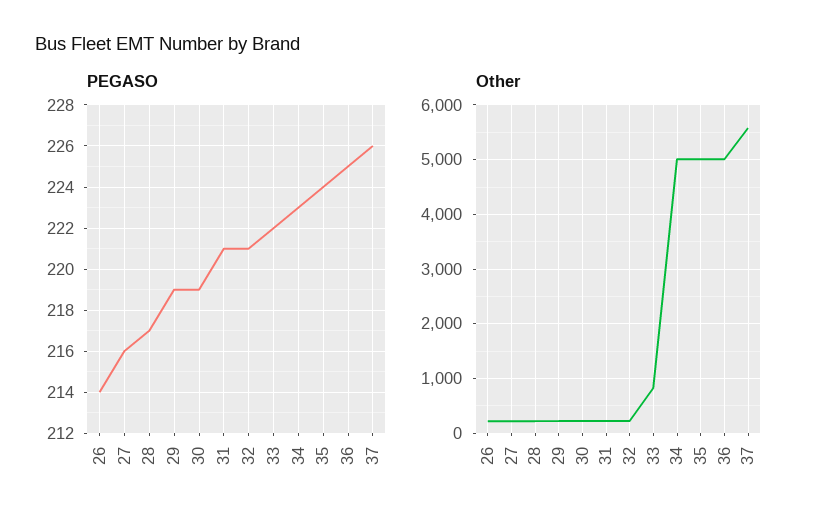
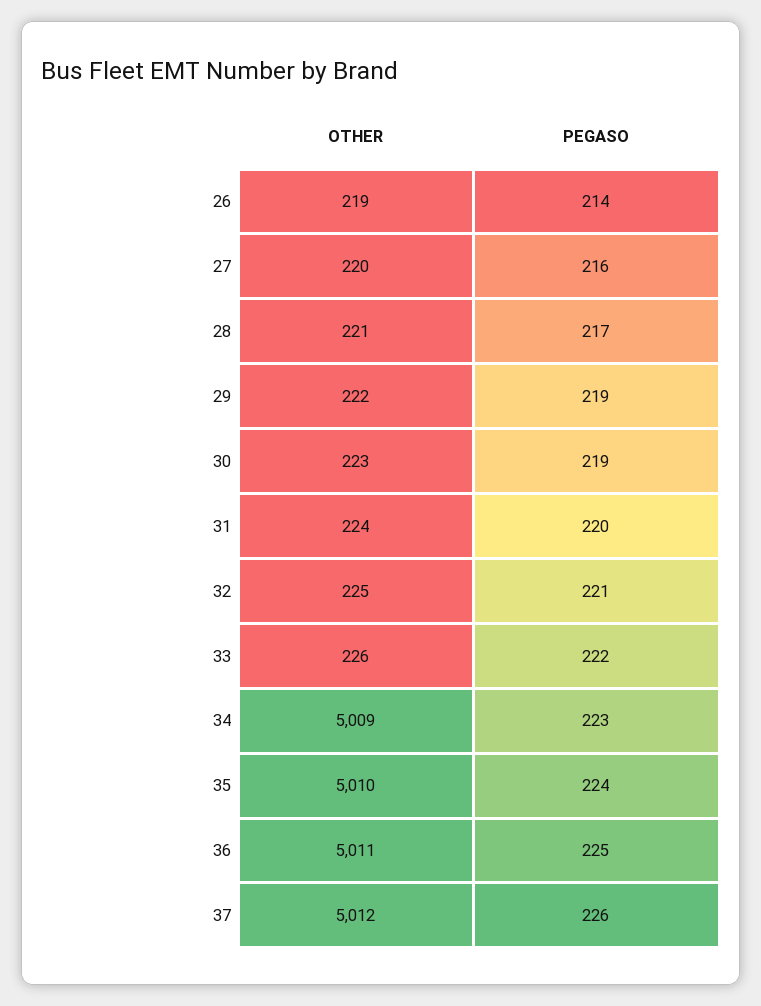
  {
    "PEGASO": {
      "26": 214,
      "27": 216,
      "28": 217,
      "29": 219,
      "30": 219,
-     "31": 221,
+     "31": 220,
      "32": 221,
      "33": 222,
      "34": 223,
      "35": 224,
      "36": 225,
      "37": 226
    },
    "Other": {
      "26": 219,
      "27": 220,
      "28": 221,
      "29": 222,
      "30": 223,
      "31": 224,
      "32": 225,
-     "33": 800,
+     "33": 226,
      "34": 5009,
      "35": 5010,
      "36": 5011,
-     "37": 5600
+     "37": 5012
    }
  }

